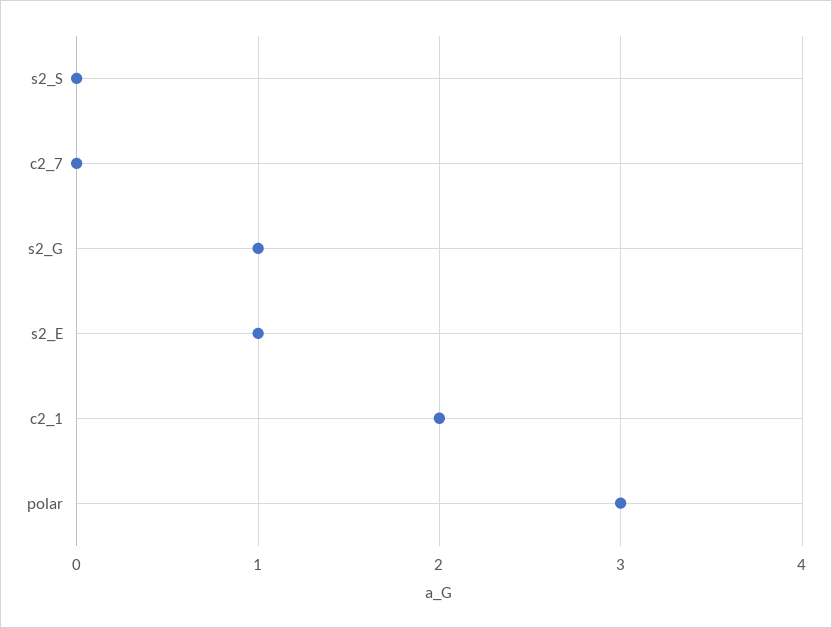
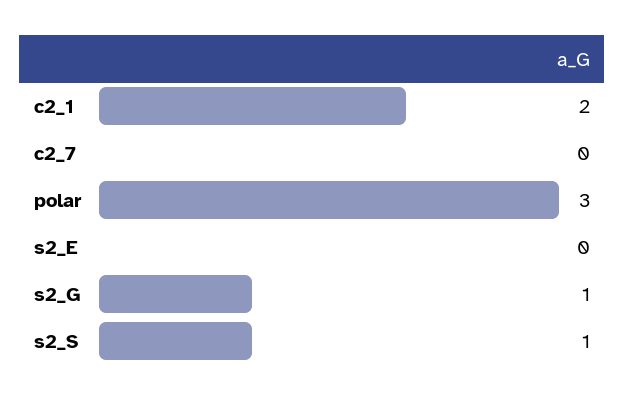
  {
-   "s2_S": 0,
+   "s2_S": 1,
    "c2_7": 0,
    "s2_G": 1,
-   "s2_E": 1,
+   "s2_E": 0,
    "c2_1": 2,
    "polar": 3
  }

